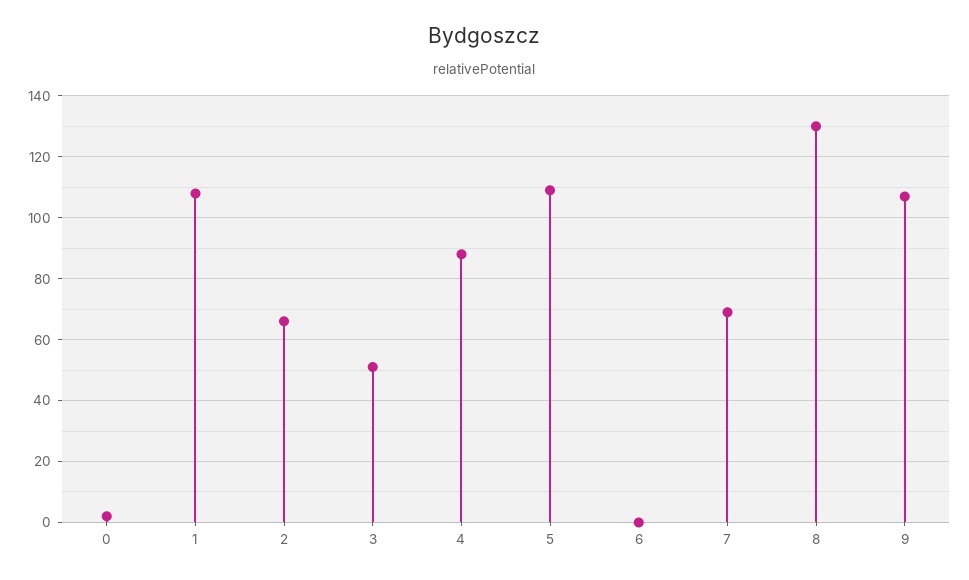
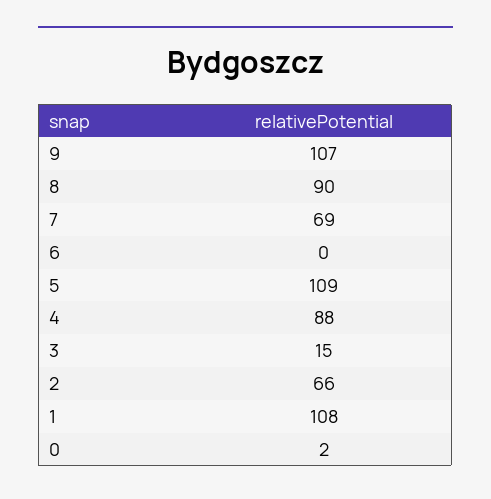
  {
    "0": 2,
    "1": 108,
    "2": 66,
-   "3": 50,
+   "3": 15,
    "4": 88,
    "5": 109,
    "6": 0,
    "7": 69,
-   "8": 130,
+   "8": 90,
    "9": 107
  }

